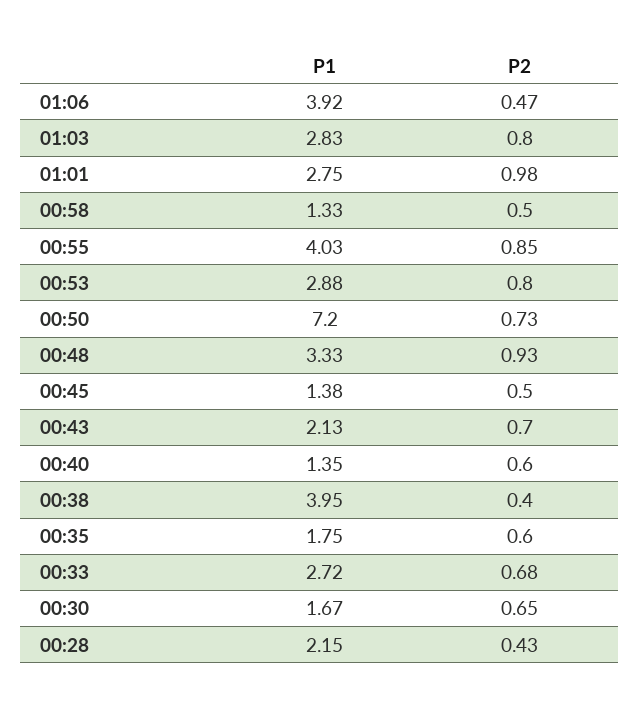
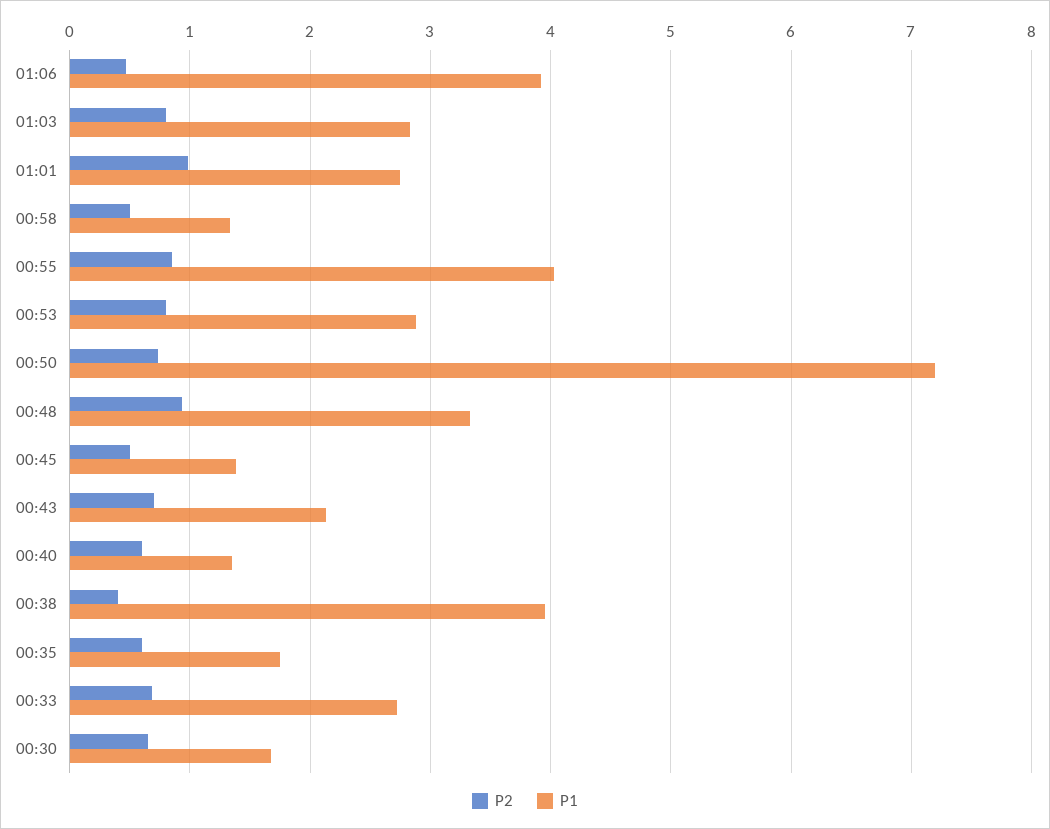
  {
    "P1": {
      "01:06": 3.92,
      "01:03": 2.83,
      "01:01": 2.75,
      "00:58": 1.33,
      "00:55": 4.03,
      "00:53": 2.88,
      "00:50": 7.2,
      "00:48": 3.33,
      "00:45": 1.38,
      "00:43": 2.13,
      "00:40": 1.35,
      "00:38": 3.95,
      "00:35": 1.75,
      "00:33": 2.72,
-     "00:30": 1.67,
+     "00:30": 1.67
-     "00:28": 2.15
    },
    "P2": {
      "01:06": 0.47,
      "01:03": 0.8,
      "01:01": 0.98,
      "00:58": 0.5,
      "00:55": 0.85,
      "00:53": 0.8,
      "00:50": 0.73,
      "00:48": 0.93,
      "00:45": 0.5,
      "00:43": 0.7,
      "00:40": 0.6,
      "00:38": 0.4,
      "00:35": 0.6,
      "00:33": 0.68,
-     "00:30": 0.65,
+     "00:30": 0.65
-     "00:28": 0.43
    }
  }

